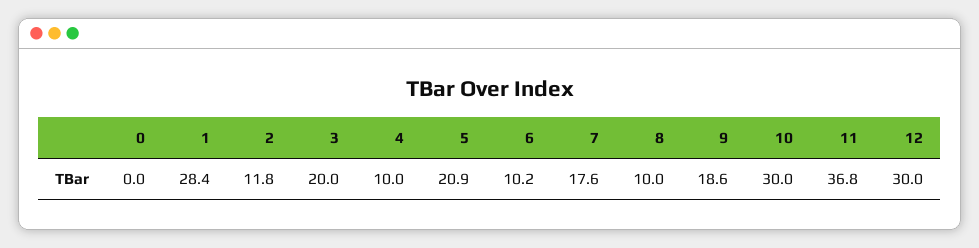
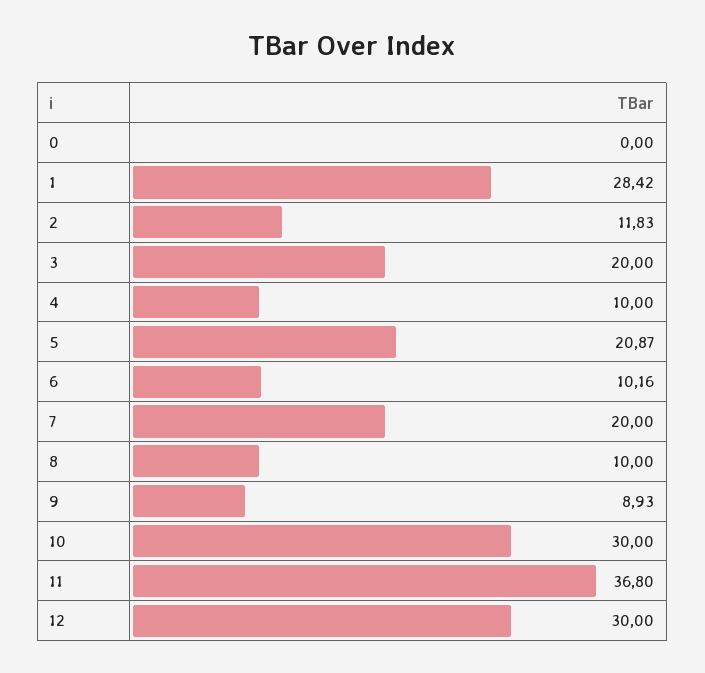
  {
    "0": 0,
    "1": 28.42,
    "2": 11.83,
    "3": 20,
    "4": 10,
    "5": 20.87,
    "6": 10.16,
-   "7": 17.6,
+   "7": 20,
    "8": 10,
-   "9": 18.6,
+   "9": 8.93,
    "10": 30,
    "11": 36.8,
    "12": 30
  }

